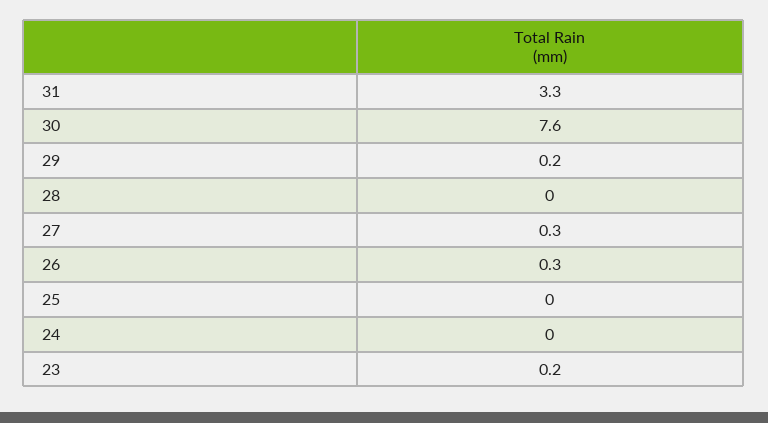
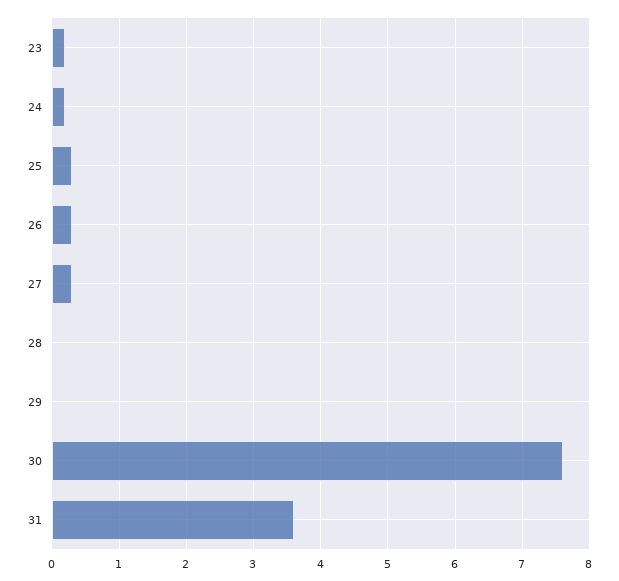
  {
-   "31": 3.3,
+   "31": 3.6,
    "30": 7.6,
-   "29": 0.2,
+   "29": 0,
    "28": 0,
    "27": 0.3,
    "26": 0.3,
-   "25": 0,
+   "25": 0.3,
-   "24": 0,
+   "24": 0.2,
    "23": 0.2
  }

